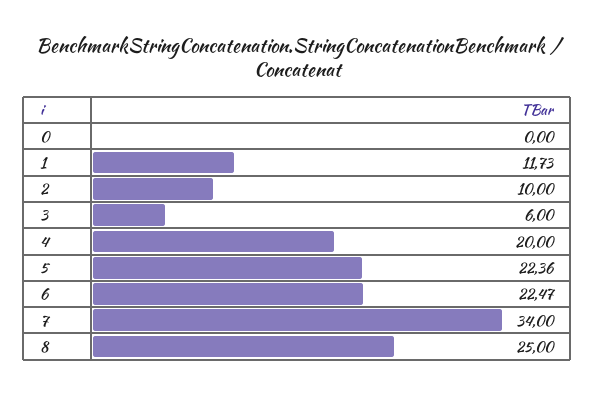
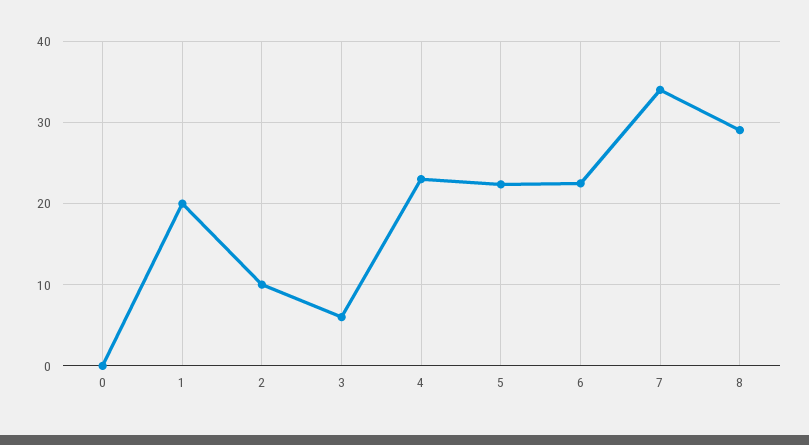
  {
    "0": 0,
-   "1": 11.73,
+   "1": 20,
    "2": 10,
    "3": 6,
-   "4": 20,
+   "4": 23,
    "5": 22.36,
    "6": 22.47,
    "7": 34,
-   "8": 25
+   "8": 29
  }

